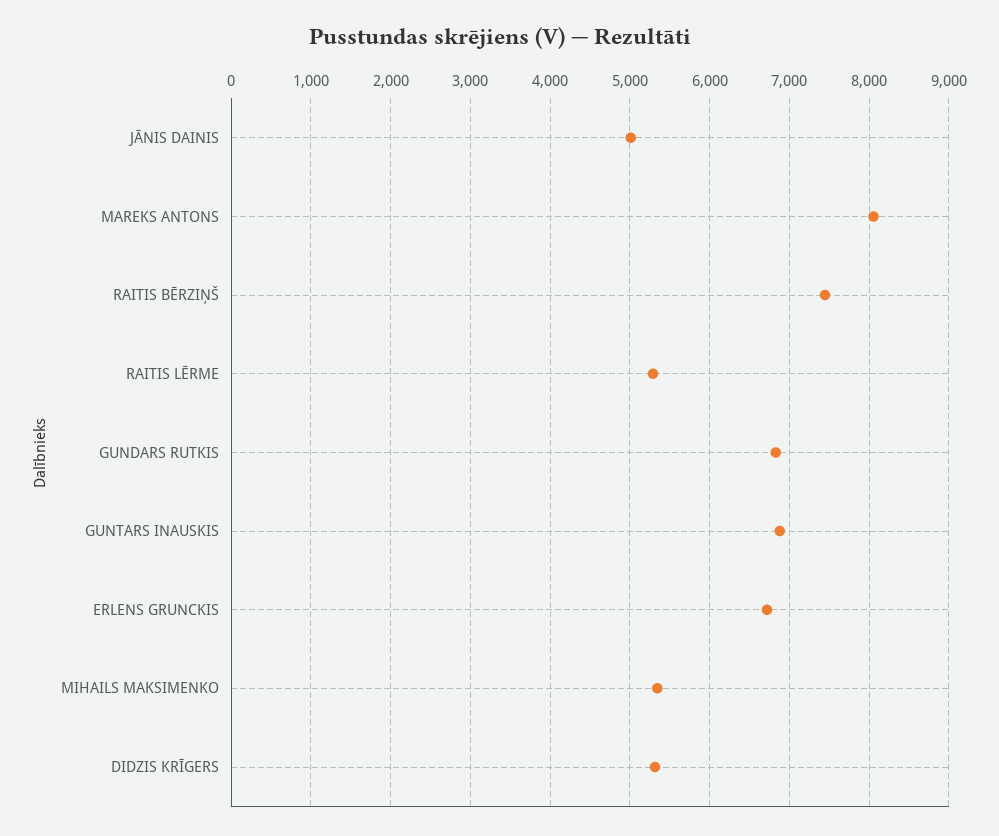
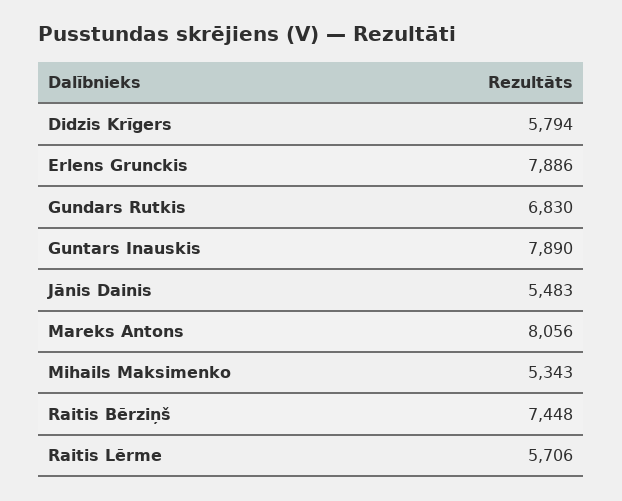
  {
-   "JĀNIS DAINIS": 5000,
+   "JĀNIS DAINIS": 5483,
    "MAREKS ANTONS": 8056,
    "RAITIS BĒRZIŅŠ": 7448,
-   "RAITIS LĒRME": 5300,
+   "RAITIS LĒRME": 5706,
    "GUNDARS RUTKIS": 6830,
-   "GUNTARS INAUSKIS": 6900,
+   "GUNTARS INAUSKIS": 7890,
-   "ERLENS GRUNCKIS": 6700,
+   "ERLENS GRUNCKIS": 7886,
    "MIHAILS MAKSIMENKO": 5343,
-   "DIDZIS KRĪGERS": 5300
+   "DIDZIS KRĪGERS": 5794
  }

